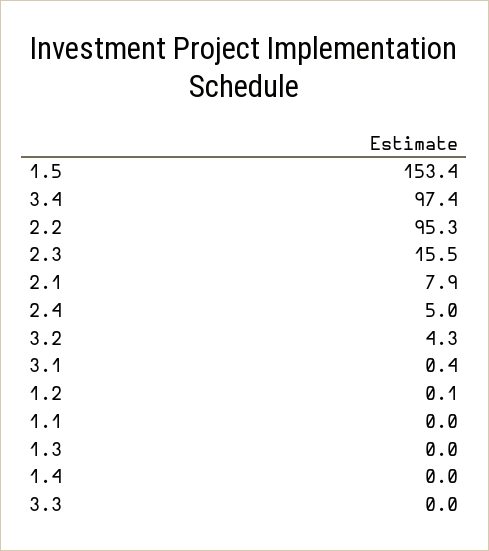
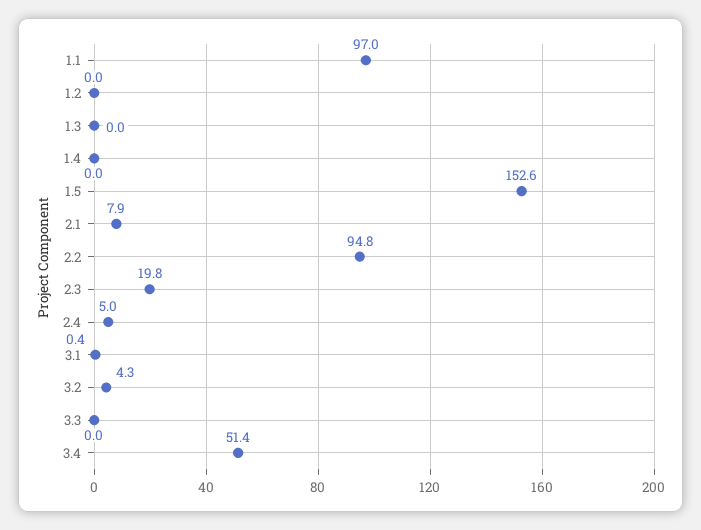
  {
-   "1.5": 153.4,
+   "1.5": 152.6,
-   "3.4": 97.4,
+   "3.4": 51.4,
-   "2.2": 95.3,
+   "2.2": 94.8,
-   "2.3": 15.5,
+   "2.3": 19.8,
    "2.1": 7.9,
    "2.4": 5,
    "3.2": 4.3,
    "3.1": 0.4,
-   "1.2": 0.1,
+   "1.2": 0,
-   "1.1": 0,
+   "1.1": 97,
    "1.3": 0,
    "1.4": 0,
    "3.3": 0
  }

